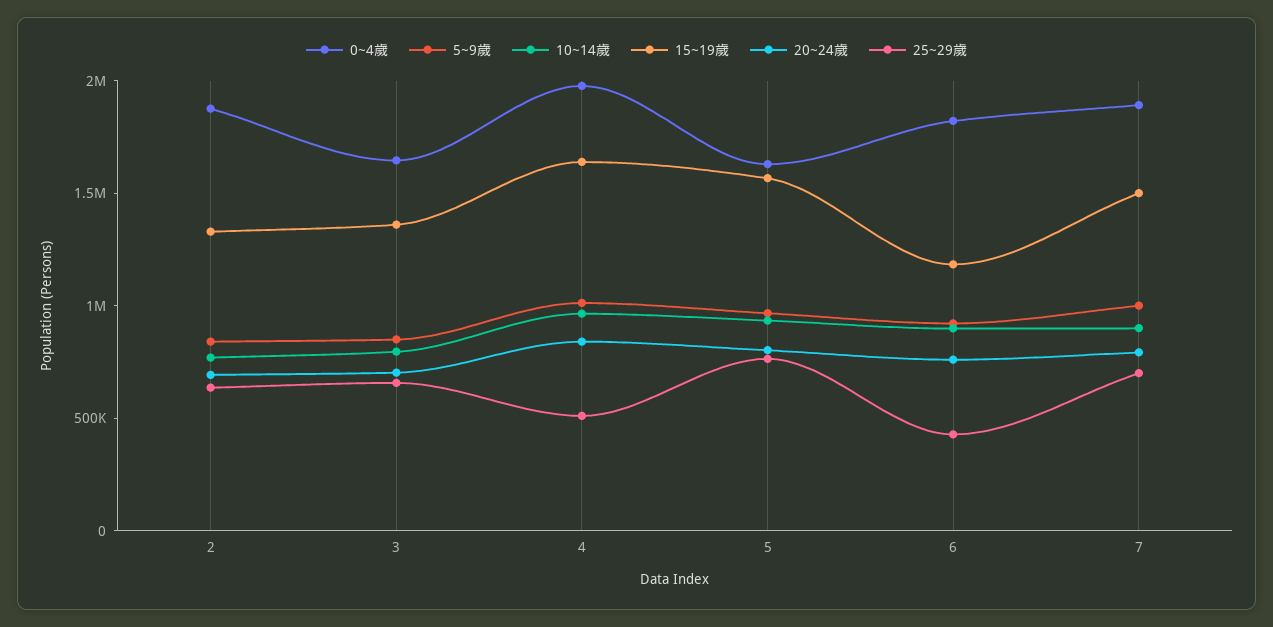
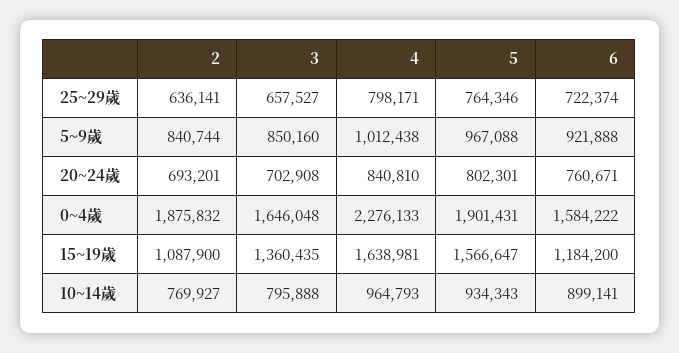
  {
    "0~4歲": {
      "2": 1875832,
      "3": 1646048,
-     "4": 2000000,
+     "4": 2276133,
-     "5": 1600000,
+     "5": 1901431,
-     "6": 1800000,
+     "6": 1584222
-     "7": 1900000
    },
    "5~9歲": {
      "2": 840744,
      "3": 850160,
      "4": 1012438,
      "5": 967088,
-     "6": 921888,
+     "6": 921888
-     "7": 1000000
    },
    "10~14歲": {
      "2": 769927,
      "3": 795888,
      "4": 964793,
      "5": 934343,
-     "6": 899141,
+     "6": 899141
-     "7": 900000
    },
    "15~19歲": {
-     "2": 1300000,
+     "2": 1087900,
      "3": 1360435,
      "4": 1638981,
      "5": 1566647,
-     "6": 1184200,
+     "6": 1184200
-     "7": 1500000
    },
    "20~24歲": {
      "2": 693201,
      "3": 702908,
      "4": 840810,
      "5": 802301,
-     "6": 760671,
+     "6": 760671
-     "7": 800000
    },
    "25~29歲": {
      "2": 636141,
      "3": 657527,
-     "4": 500000,
+     "4": 798171,
      "5": 764346,
-     "6": 400000,
+     "6": 722374
-     "7": 700000
    }
  }

